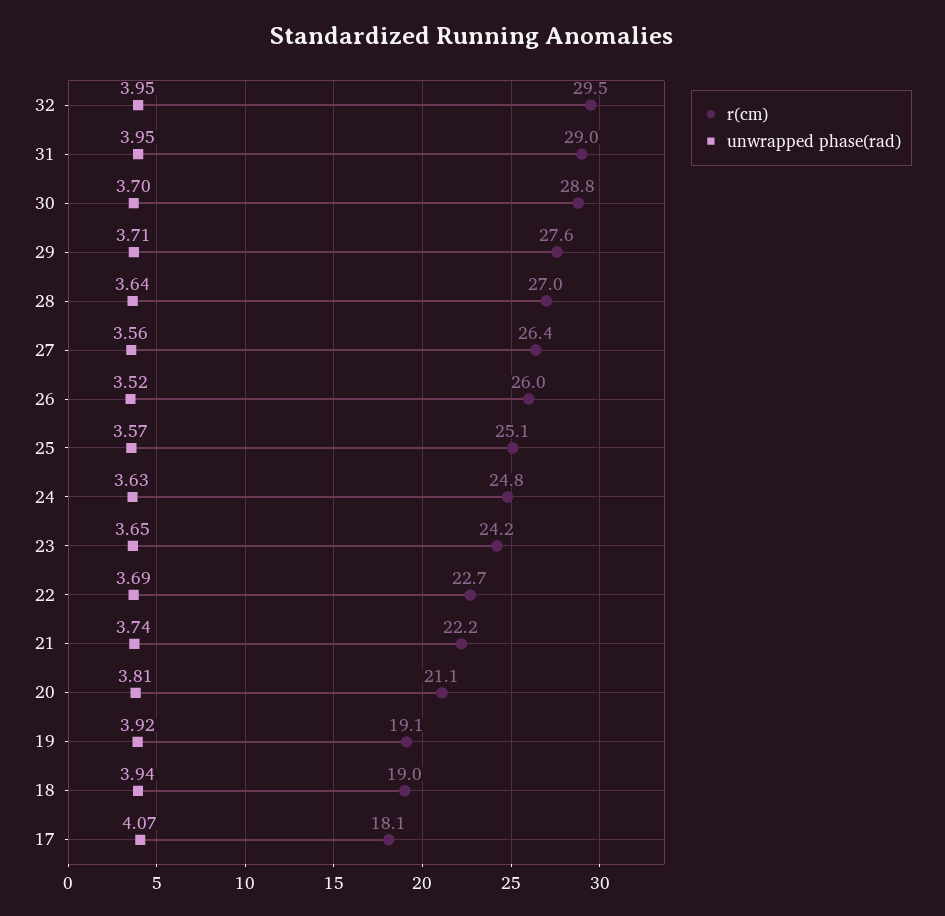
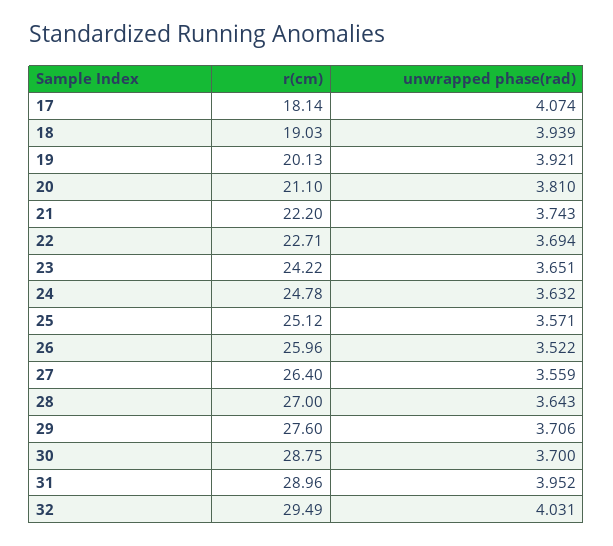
  {
    "r(cm)": {
      "32": 29.49,
      "31": 28.96,
      "30": 28.75,
      "29": 27.6,
      "28": 27,
      "27": 26.4,
      "26": 25.96,
      "25": 25.12,
      "24": 24.78,
      "23": 24.22,
      "22": 22.71,
      "21": 22.2,
      "20": 21.1,
-     "19": 19.1,
+     "19": 20.13,
      "18": 19.03,
      "17": 18.14
    },
    "unwrapped phase(rad)": {
-     "32": 3.95,
+     "32": 4.031,
      "31": 3.952,
      "30": 3.7,
      "29": 3.706,
      "28": 3.643,
      "27": 3.559,
      "26": 3.522,
      "25": 3.571,
      "24": 3.632,
      "23": 3.651,
      "22": 3.694,
      "21": 3.743,
      "20": 3.81,
      "19": 3.921,
      "18": 3.939,
      "17": 4.074
    }
  }

